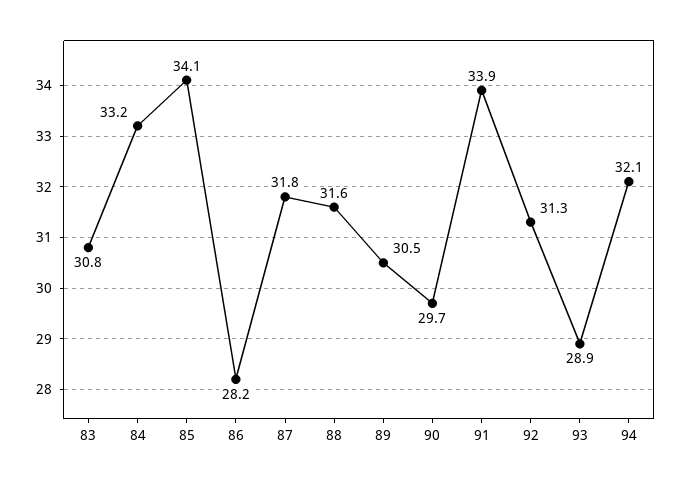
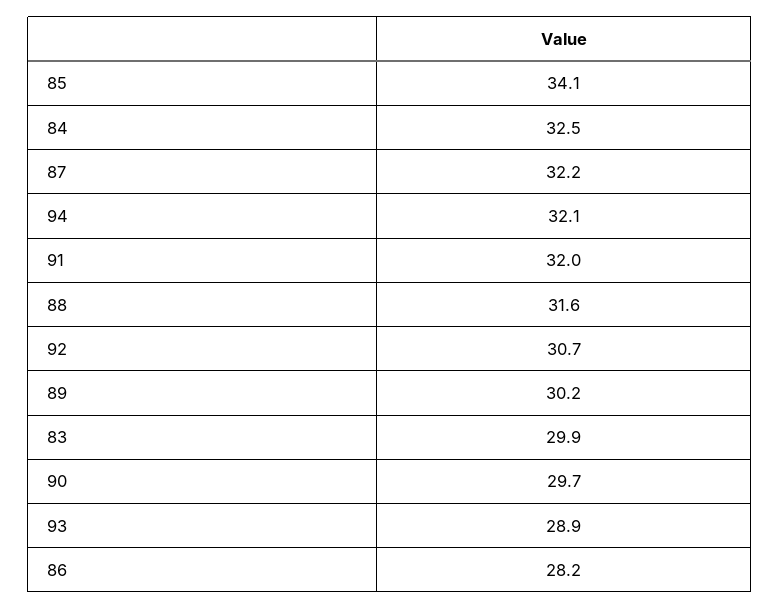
  {
-   "83": 30.8,
+   "83": 29.9,
-   "84": 33.2,
+   "84": 32.5,
    "85": 34.1,
    "86": 28.2,
-   "87": 31.8,
+   "87": 32.2,
    "88": 31.6,
-   "89": 30.5,
+   "89": 30.2,
    "90": 29.7,
-   "91": 33.9,
+   "91": 32,
-   "92": 31.3,
+   "92": 30.7,
    "93": 28.9,
    "94": 32.1
  }

